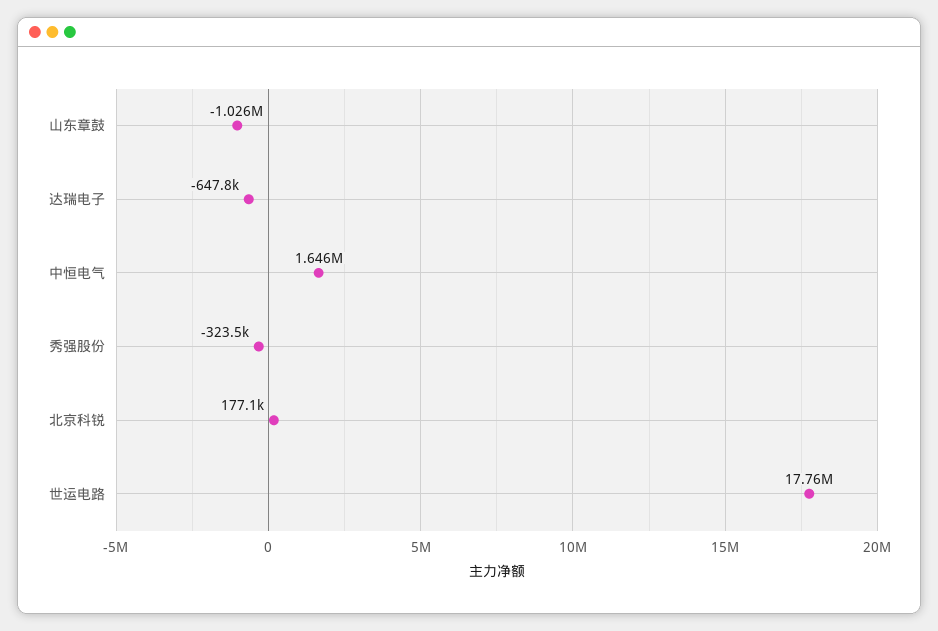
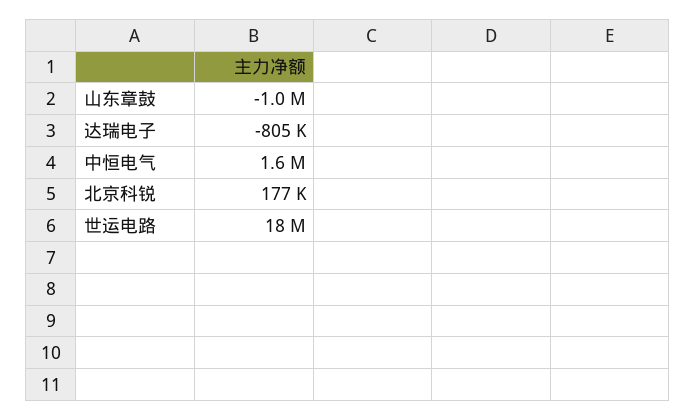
  {
    "山东章鼓": -1026000,
-   "达瑞电子": -647800,
+   "达瑞电子": -805000,
    "中恒电气": 1646000,
-   "秀强股份": -323500,
    "北京科锐": 177100,
    "世运电路": 17760000
  }

